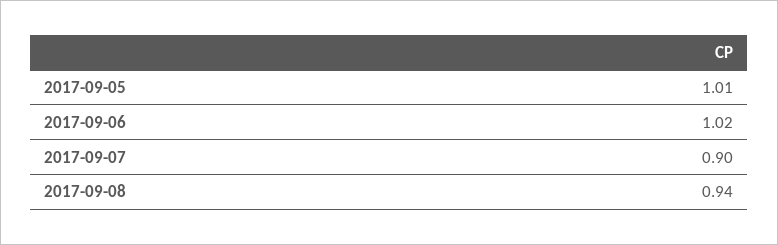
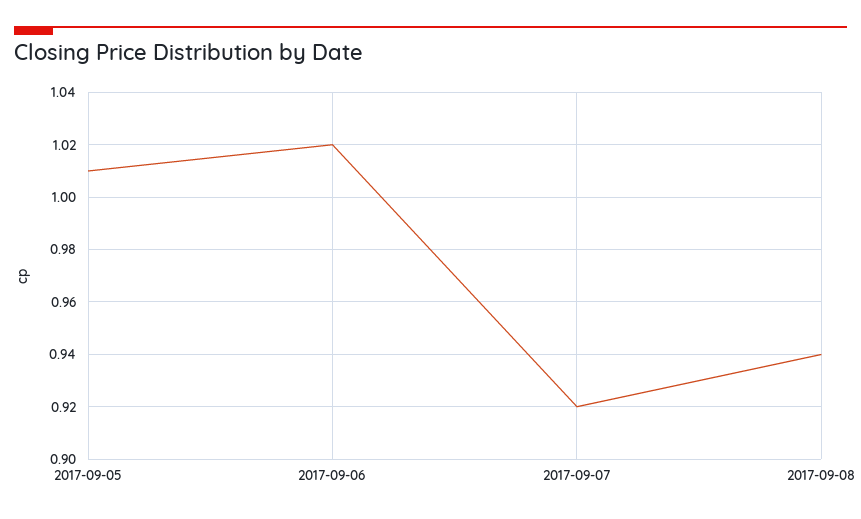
  {
    "2017-09-05": 1.01,
    "2017-09-06": 1.02,
-   "2017-09-07": 0.9,
+   "2017-09-07": 0.92,
    "2017-09-08": 0.94
  }

